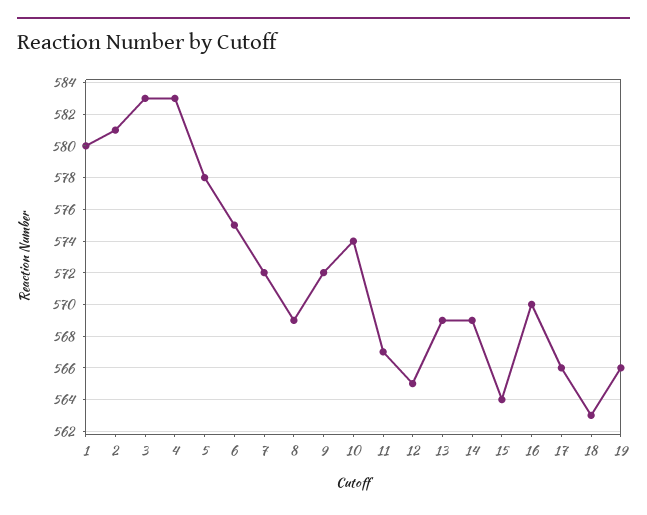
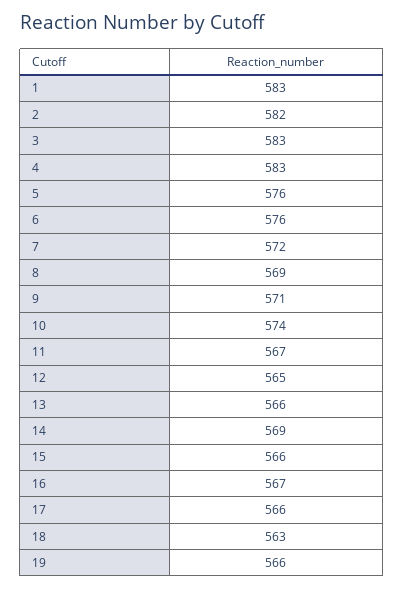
  {
-   "1": 580,
+   "1": 583,
-   "2": 581,
+   "2": 582,
    "3": 583,
    "4": 583,
-   "5": 578,
+   "5": 576,
-   "6": 575,
+   "6": 576,
    "7": 572,
    "8": 569,
-   "9": 572,
+   "9": 571,
    "10": 574,
    "11": 567,
    "12": 565,
-   "13": 569,
+   "13": 566,
    "14": 569,
-   "15": 564,
+   "15": 566,
-   "16": 570,
+   "16": 567,
    "17": 566,
    "18": 563,
    "19": 566
  }

